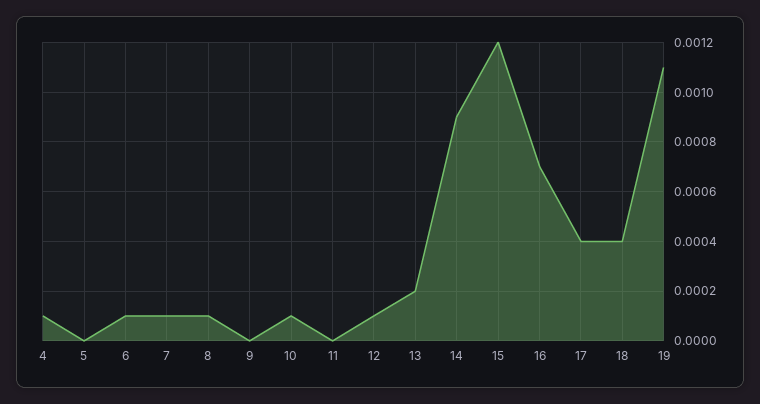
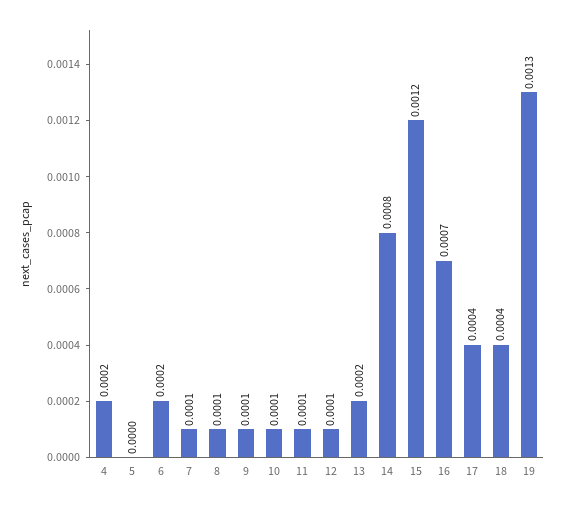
  {
-   "4": 0.0001,
+   "4": 0.0002,
    "5": 0,
-   "6": 0.0001,
+   "6": 0.0002,
    "7": 0.0001,
    "8": 0.0001,
-   "9": 0,
+   "9": 0.0001,
    "10": 0.0001,
-   "11": 0,
+   "11": 0.0001,
    "12": 0.0001,
    "13": 0.0002,
-   "14": 0.0009,
+   "14": 0.0008,
    "15": 0.0012,
    "16": 0.0007,
    "17": 0.0004,
    "18": 0.0004,
-   "19": 0.0011
+   "19": 0.0013
  }

